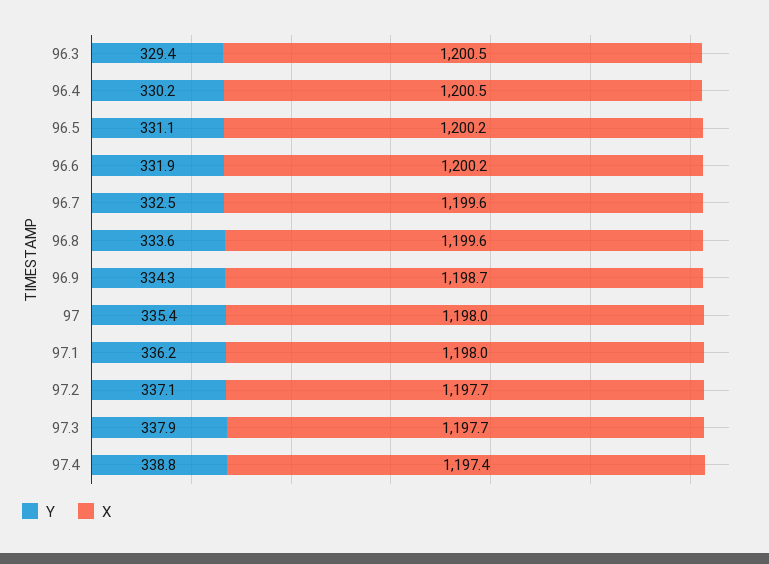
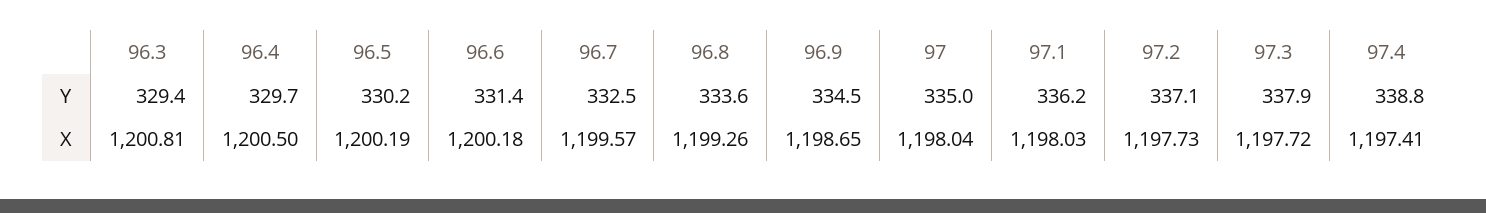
  {
    "Y": {
      "96.3": 329.4,
-     "96.4": 330.2,
+     "96.4": 329.7,
-     "96.5": 331.1,
+     "96.5": 330.2,
-     "96.6": 331.9,
+     "96.6": 331.4,
      "96.7": 332.5,
      "96.8": 333.6,
-     "96.9": 334.3,
+     "96.9": 334.5,
-     "97": 335.4,
+     "97": 335,
      "97.1": 336.2,
      "97.2": 337.1,
      "97.3": 337.9,
      "97.4": 338.8
    },
    "X": {
-     "96.3": 1200.5,
+     "96.3": 1200.81,
      "96.4": 1200.5,
      "96.5": 1200.19,
      "96.6": 1200.18,
      "96.7": 1199.57,
-     "96.8": 1199.6,
+     "96.8": 1199.26,
      "96.9": 1198.65,
      "97": 1198.04,
      "97.1": 1198.03,
      "97.2": 1197.73,
      "97.3": 1197.72,
      "97.4": 1197.41
    }
  }

